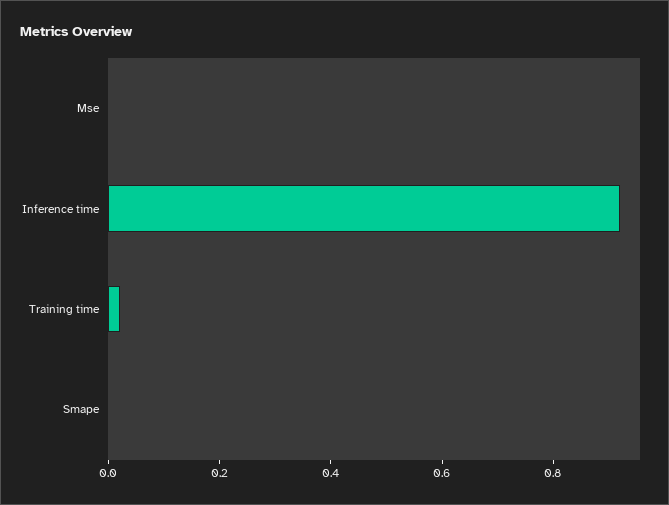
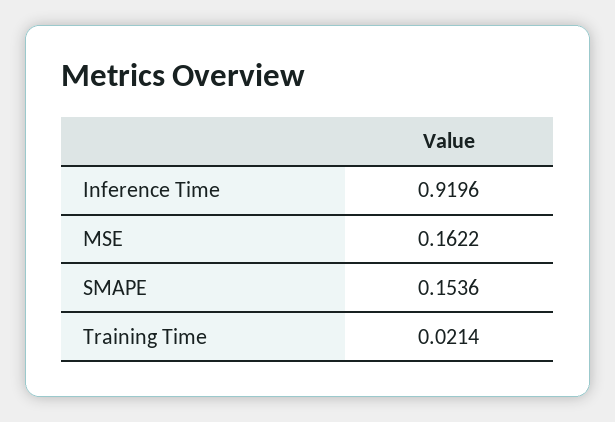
  {
-   "Mse": 0,
+   "Mse": 0.1622,
    "Inference time": 0.9196,
    "Training time": 0.0214,
-   "Smape": 0
+   "Smape": 0.1536
  }

